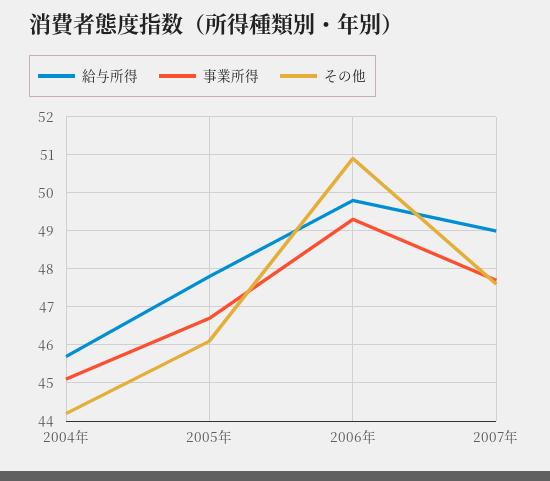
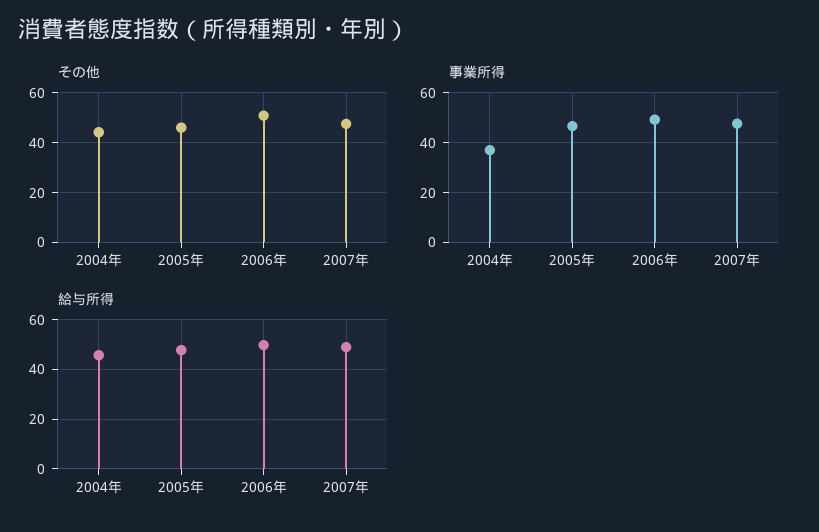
  {
    "給与所得": {
      "2004年": 45.5,
      "2005年": 48,
      "2006年": 50,
      "2007年": 49
    },
    "事業所得": {
-     "2004年": 45,
+     "2004年": 37.5,
      "2005年": 46.5,
      "2006年": 49.5,
      "2007年": 47.5
    },
    "その他": {
      "2004年": 44,
      "2005年": 46,
      "2006年": 51,
      "2007年": 47.5
    }
  }

